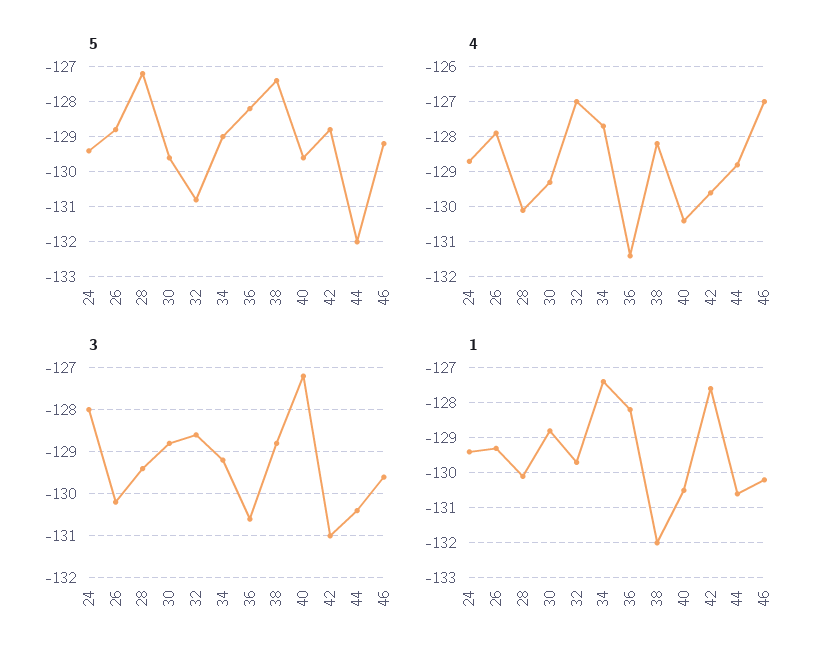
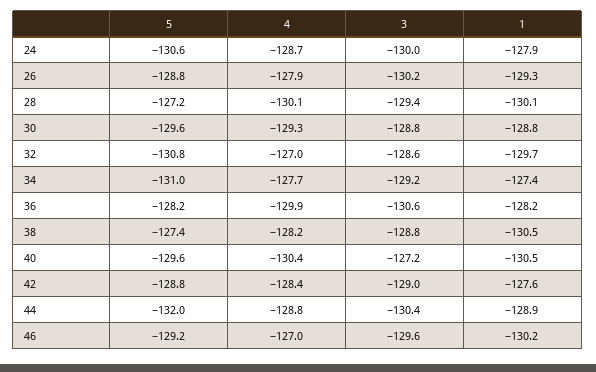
  {
    "5": {
-     "24": -129.5,
+     "24": -130.6,
      "26": -128.8,
      "28": -127.2,
      "30": -129.6,
      "32": -130.8,
-     "34": -129,
+     "34": -131,
      "36": -128.2,
      "38": -127.4,
      "40": -129.6,
      "42": -128.8,
      "44": -132,
      "46": -129.2
    },
    "4": {
      "24": -128.7,
      "26": -127.9,
      "28": -130.1,
      "30": -129.3,
      "32": -127,
      "34": -127.7,
-     "36": -131.5,
+     "36": -129.9,
      "38": -128.2,
      "40": -130.4,
-     "42": -129.5,
+     "42": -128.4,
      "44": -128.8,
      "46": -127
    },
    "3": {
-     "24": -128,
+     "24": -130,
      "26": -130.2,
      "28": -129.4,
      "30": -128.8,
      "32": -128.6,
      "34": -129.2,
      "36": -130.6,
      "38": -128.8,
      "40": -127.2,
-     "42": -131,
+     "42": -129,
      "44": -130.4,
      "46": -129.6
    },
    "1": {
-     "24": -129.5,
+     "24": -127.9,
      "26": -129.3,
      "28": -130.1,
      "30": -128.8,
      "32": -129.7,
      "34": -127.4,
      "36": -128.2,
-     "38": -132,
+     "38": -130.5,
      "40": -130.5,
      "42": -127.6,
-     "44": -130.5,
+     "44": -128.9,
      "46": -130.2
    }
  }

